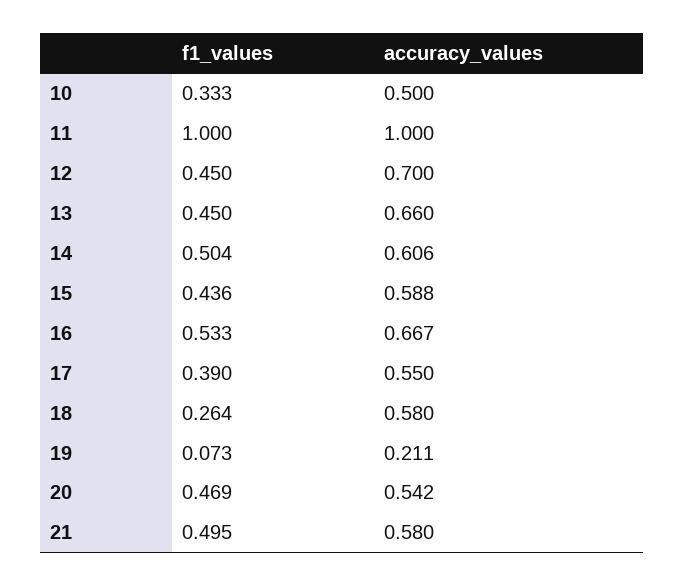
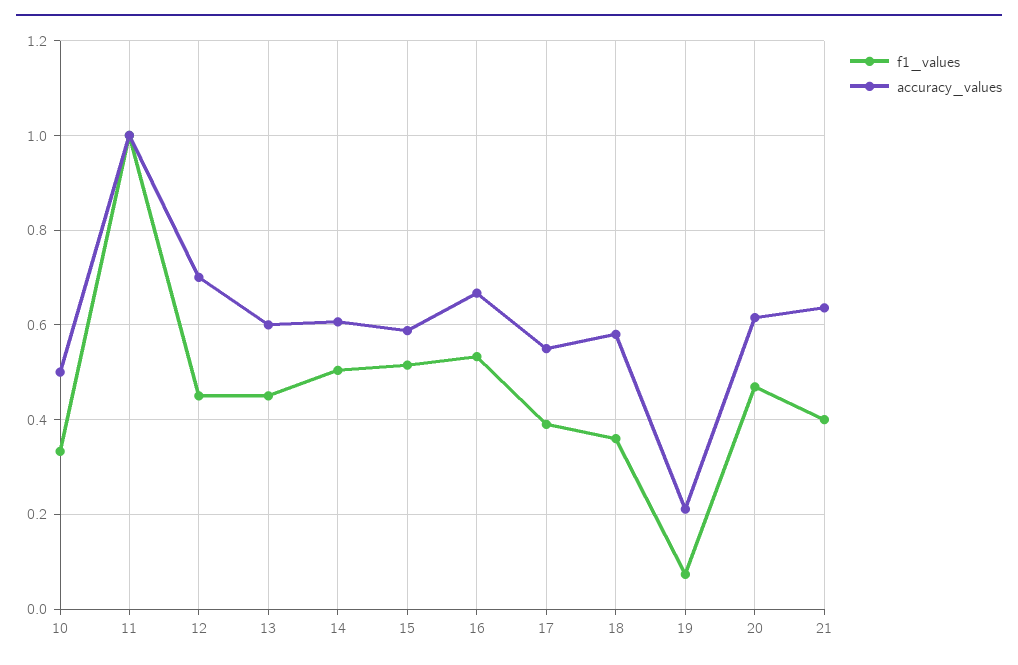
  {
    "f1_values": {
      "10": 0.333,
      "11": 1,
      "12": 0.45,
      "13": 0.45,
      "14": 0.504,
-     "15": 0.436,
+     "15": 0.52,
      "16": 0.533,
      "17": 0.39,
-     "18": 0.264,
+     "18": 0.36,
      "19": 0.073,
      "20": 0.469,
-     "21": 0.495
+     "21": 0.4
    },
    "accuracy_values": {
      "10": 0.5,
      "11": 1,
      "12": 0.7,
-     "13": 0.66,
+     "13": 0.6,
      "14": 0.606,
      "15": 0.588,
      "16": 0.667,
      "17": 0.55,
      "18": 0.58,
      "19": 0.211,
-     "20": 0.542,
+     "20": 0.62,
-     "21": 0.58
+     "21": 0.64
    }
  }

